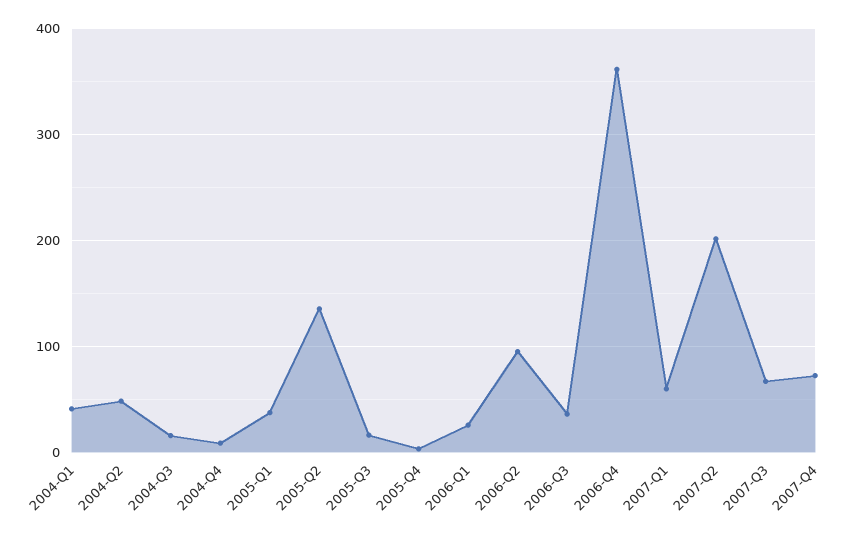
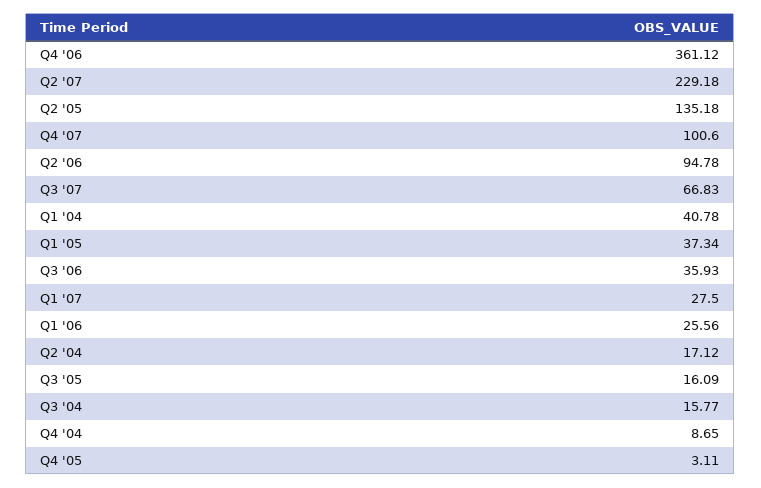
  {
    "2004-Q1": 40.78,
-   "2004-Q2": 50,
+   "2004-Q2": 17.12,
    "2004-Q3": 15.77,
    "2004-Q4": 8.65,
    "2005-Q1": 37.34,
    "2005-Q2": 135.18,
    "2005-Q3": 16.09,
    "2005-Q4": 3.11,
    "2006-Q1": 25.56,
    "2006-Q2": 94.78,
    "2006-Q3": 35.93,
    "2006-Q4": 361.12,
-   "2007-Q1": 60,
+   "2007-Q1": 27.5,
-   "2007-Q2": 200,
+   "2007-Q2": 229.18,
    "2007-Q3": 66.83,
-   "2007-Q4": 70
+   "2007-Q4": 100.6
  }

